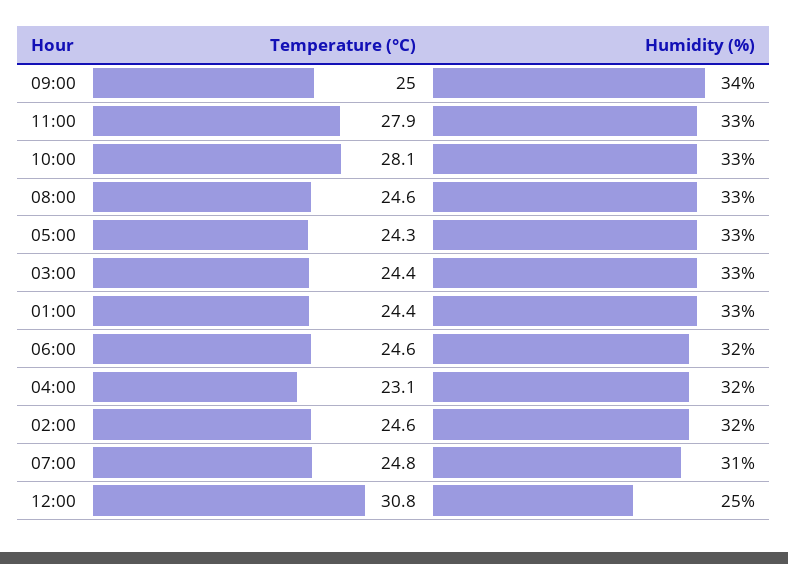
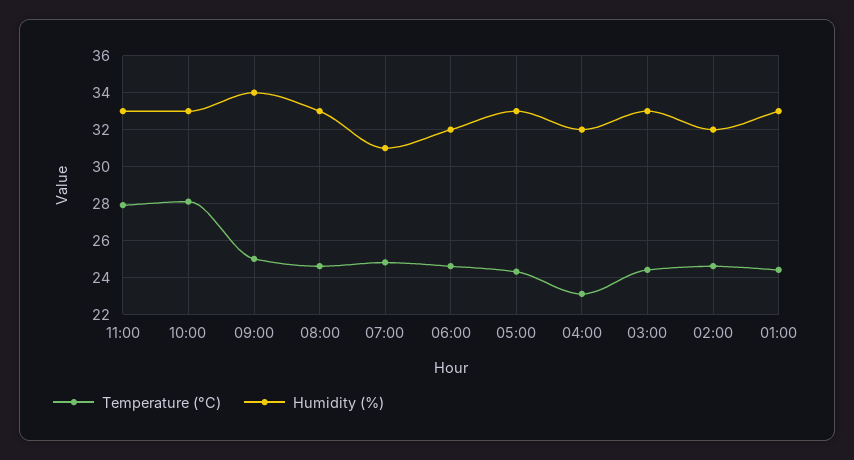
  {
    "Temperature (°C)": {
      "09:00": 25,
      "11:00": 27.9,
      "10:00": 28.1,
      "08:00": 24.6,
      "05:00": 24.3,
      "03:00": 24.4,
      "01:00": 24.4,
      "06:00": 24.6,
      "04:00": 23.1,
      "02:00": 24.6,
-     "07:00": 24.8,
+     "07:00": 24.8
-     "12:00": 30.8
    },
    "Humidity (%)": {
      "09:00": 34,
      "11:00": 33,
      "10:00": 33,
      "08:00": 33,
      "05:00": 33,
      "03:00": 33,
      "01:00": 33,
      "06:00": 32,
      "04:00": 32,
      "02:00": 32,
-     "07:00": 31,
+     "07:00": 31
-     "12:00": 25
    }
  }

